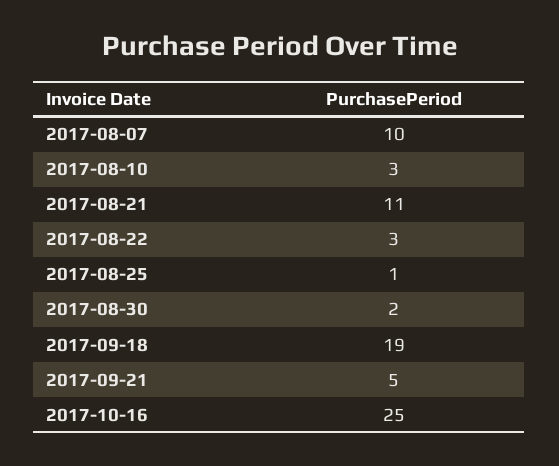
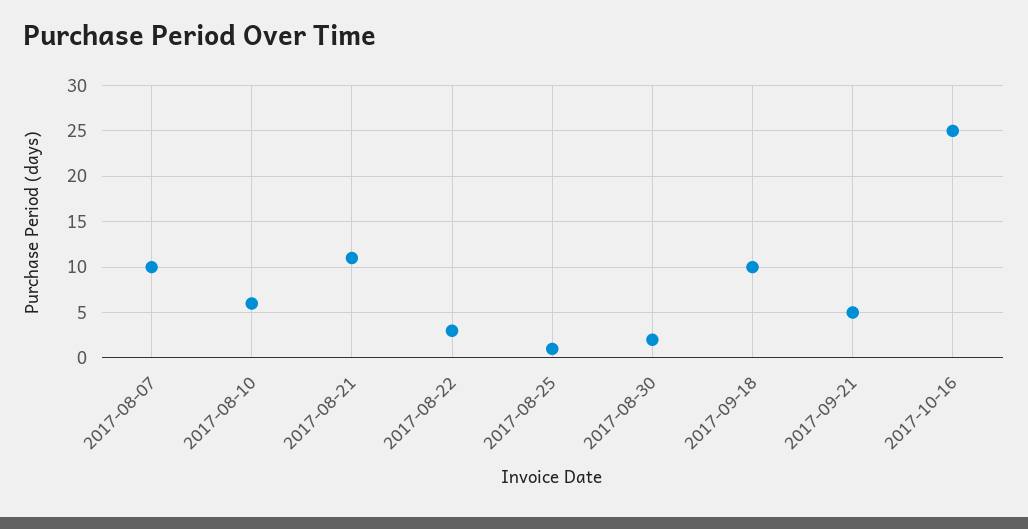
  {
    "2017-08-07": 10,
-   "2017-08-10": 3,
+   "2017-08-10": 6,
    "2017-08-21": 11,
    "2017-08-22": 3,
    "2017-08-25": 1,
    "2017-08-30": 2,
-   "2017-09-18": 19,
+   "2017-09-18": 10,
    "2017-09-21": 5,
    "2017-10-16": 25
  }

